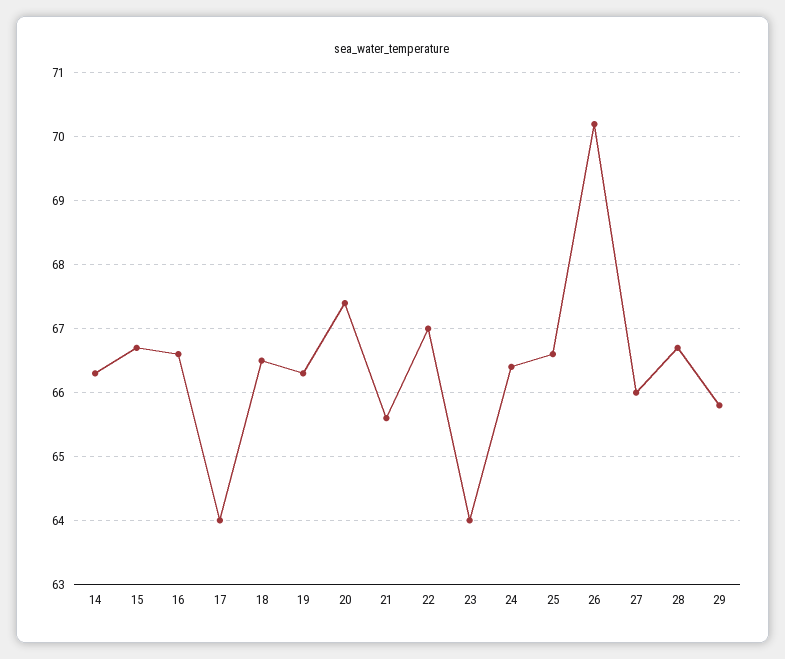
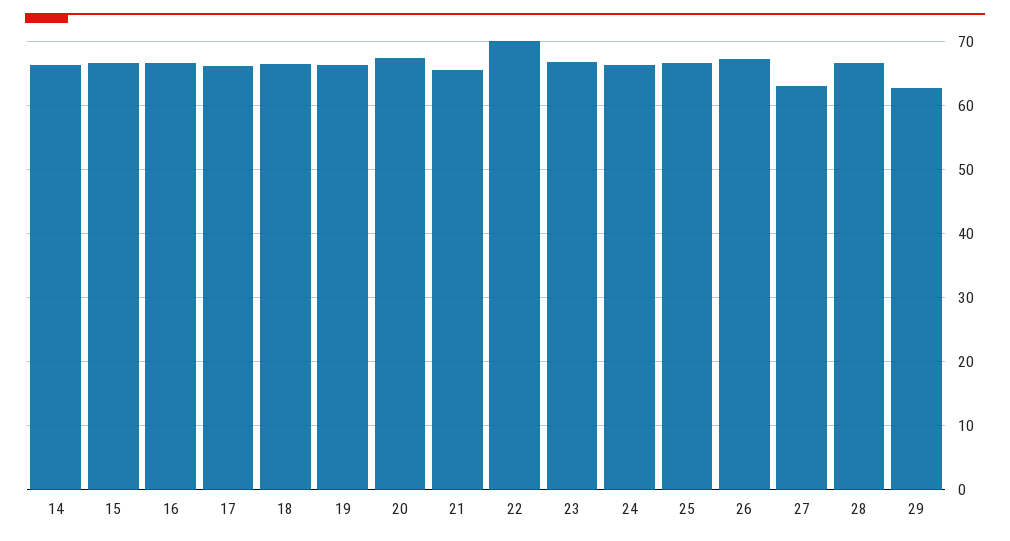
  {
    "14": 66.3,
    "15": 66.7,
    "16": 66.6,
-   "17": 64,
+   "17": 66,
    "18": 66.5,
    "19": 66.3,
    "20": 67.4,
    "21": 65.6,
-   "22": 67,
+   "22": 70,
-   "23": 64,
+   "23": 67,
    "24": 66.4,
    "25": 66.6,
-   "26": 70.2,
+   "26": 67,
-   "27": 66,
+   "27": 63,
    "28": 66.7,
-   "29": 65.8
+   "29": 63
  }

